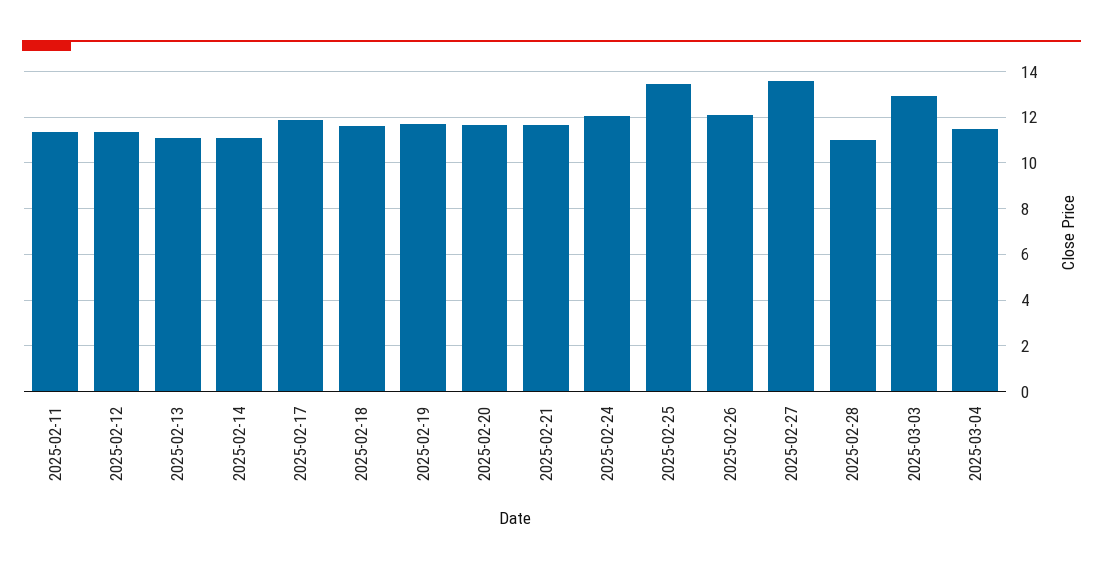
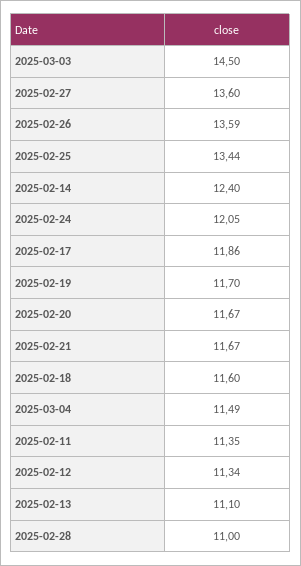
  {
    "2025-02-11": 11.35,
    "2025-02-12": 11.34,
    "2025-02-13": 11.1,
-   "2025-02-14": 11,
+   "2025-02-14": 12.4,
    "2025-02-17": 11.86,
    "2025-02-18": 11.6,
    "2025-02-19": 11.7,
    "2025-02-20": 11.67,
    "2025-02-21": 11.67,
    "2025-02-24": 12.05,
    "2025-02-25": 13.44,
-   "2025-02-26": 12,
+   "2025-02-26": 13.59,
    "2025-02-27": 13.6,
    "2025-02-28": 11,
-   "2025-03-03": 13,
+   "2025-03-03": 14.5,
    "2025-03-04": 11.49
  }

